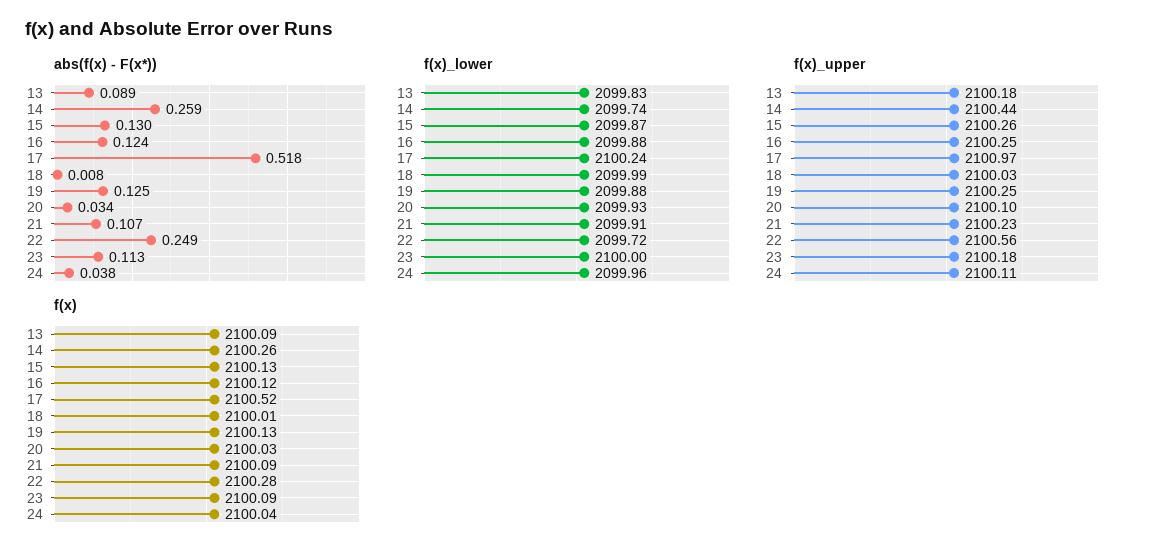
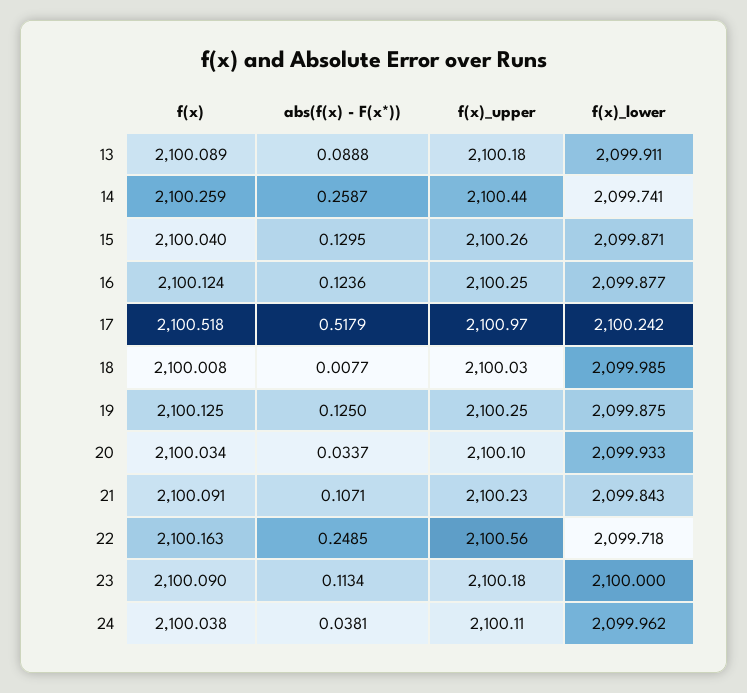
  {
    "abs(f(x) - F(x*))": {
      "13": 0.0888,
      "14": 0.2587,
      "15": 0.1295,
      "16": 0.1236,
      "17": 0.5179,
      "18": 0.0077,
      "19": 0.125,
      "20": 0.0337,
      "21": 0.1071,
      "22": 0.2485,
      "23": 0.1134,
      "24": 0.0381
    },
    "f(x)_lower": {
-     "13": 2099.83,
+     "13": 2099.911,
      "14": 2099.741,
      "15": 2099.871,
      "16": 2099.877,
      "17": 2100.242,
      "18": 2099.985,
      "19": 2099.875,
      "20": 2099.933,
-     "21": 2099.91,
+     "21": 2099.843,
      "22": 2099.718,
      "23": 2100,
      "24": 2099.962
    },
    "f(x)_upper": {
      "13": 2100.18,
      "14": 2100.44,
      "15": 2100.26,
      "16": 2100.25,
      "17": 2100.97,
      "18": 2100.03,
      "19": 2100.25,
      "20": 2100.1,
      "21": 2100.23,
      "22": 2100.56,
      "23": 2100.18,
      "24": 2100.11
    },
    "f(x)": {
      "13": 2100.089,
      "14": 2100.259,
-     "15": 2100.13,
+     "15": 2100.04,
      "16": 2100.124,
      "17": 2100.518,
      "18": 2100.008,
      "19": 2100.125,
      "20": 2100.034,
      "21": 2100.091,
-     "22": 2100.28,
+     "22": 2100.163,
      "23": 2100.09,
      "24": 2100.038
    }
  }

